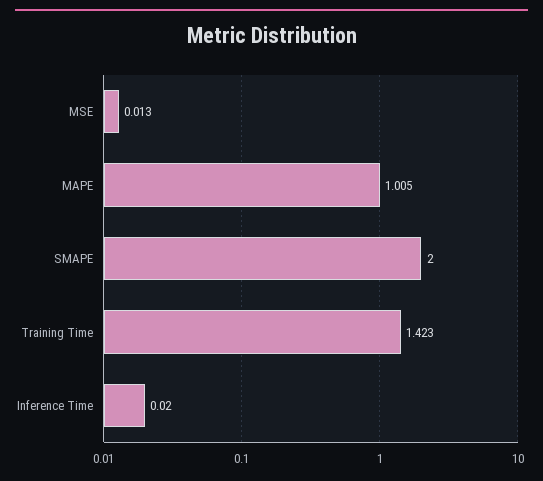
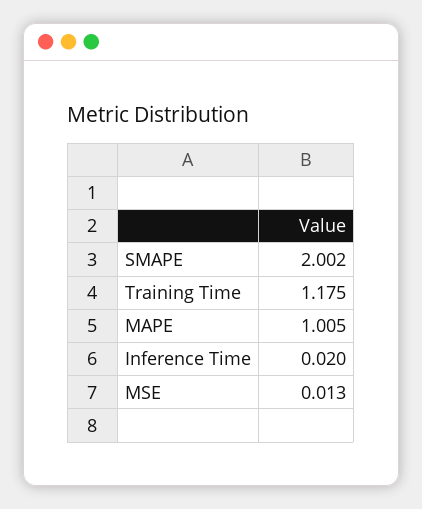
  {
    "MSE": 0.013,
    "MAPE": 1.005,
-   "SMAPE": 2,
+   "SMAPE": 2.002,
-   "Training Time": 1.423,
+   "Training Time": 1.175,
    "Inference Time": 0.02
  }

